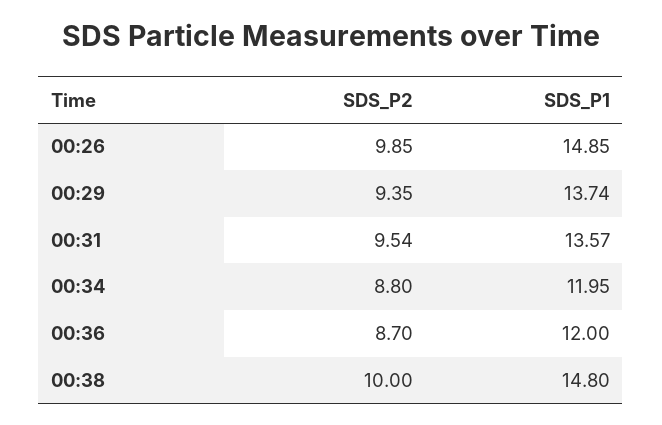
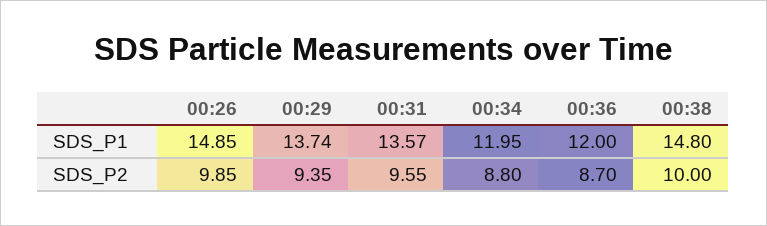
  {
    "SDS_P2": {
      "00:26": 9.85,
      "00:29": 9.35,
-     "00:31": 9.54,
+     "00:31": 9.55,
      "00:34": 8.8,
      "00:36": 8.7,
      "00:38": 10
    },
    "SDS_P1": {
      "00:26": 14.85,
      "00:29": 13.74,
      "00:31": 13.57,
      "00:34": 11.95,
      "00:36": 12,
      "00:38": 14.8
    }
  }

